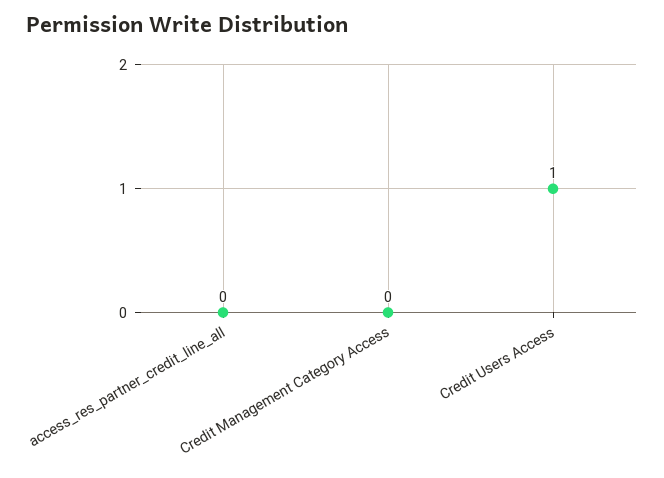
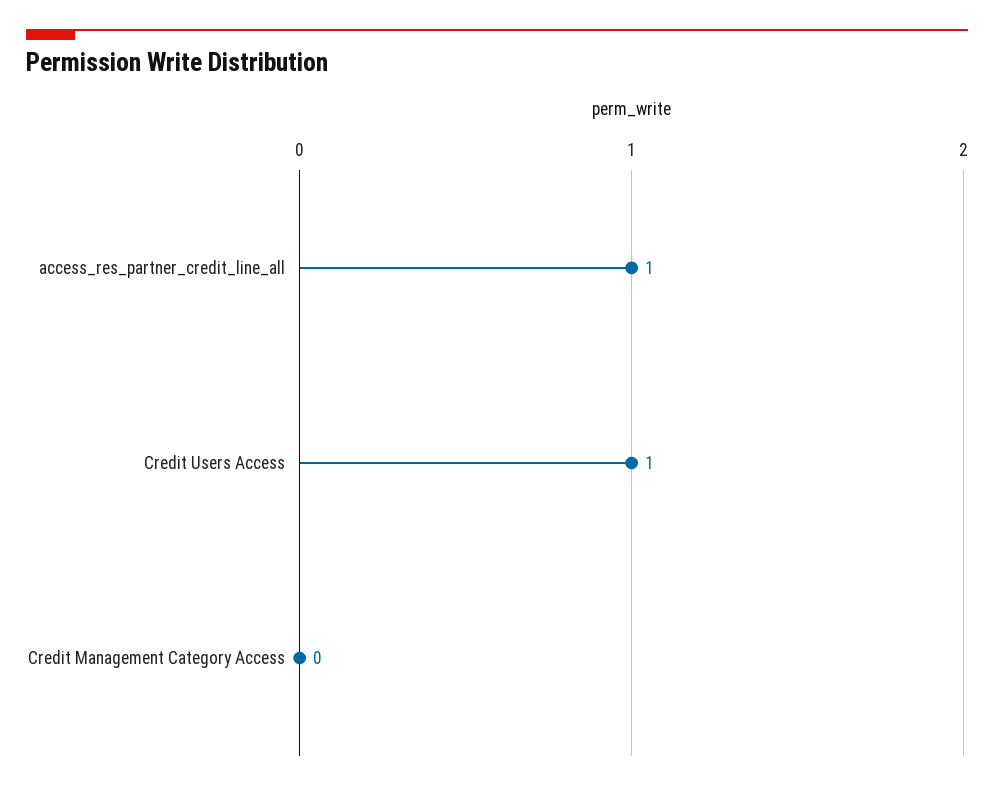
  {
-   "access_res_partner_credit_line_all": 0,
+   "access_res_partner_credit_line_all": 1,
    "Credit Management Category Access": 0,
    "Credit Users Access": 1
  }

